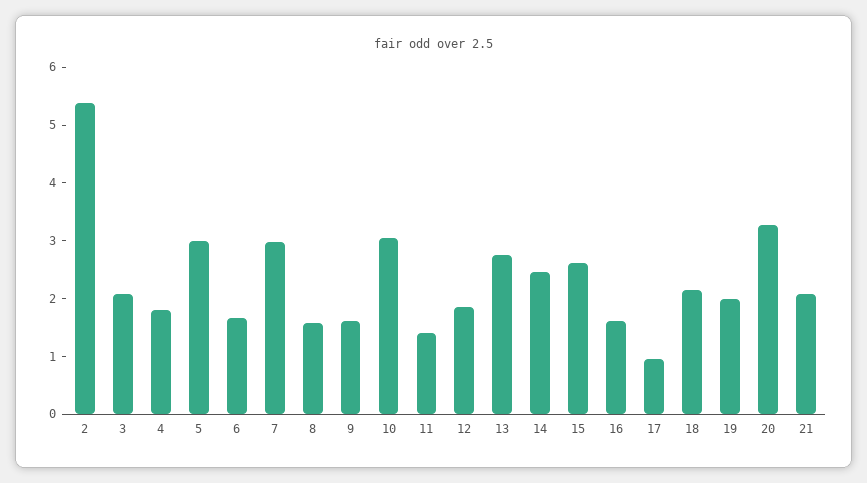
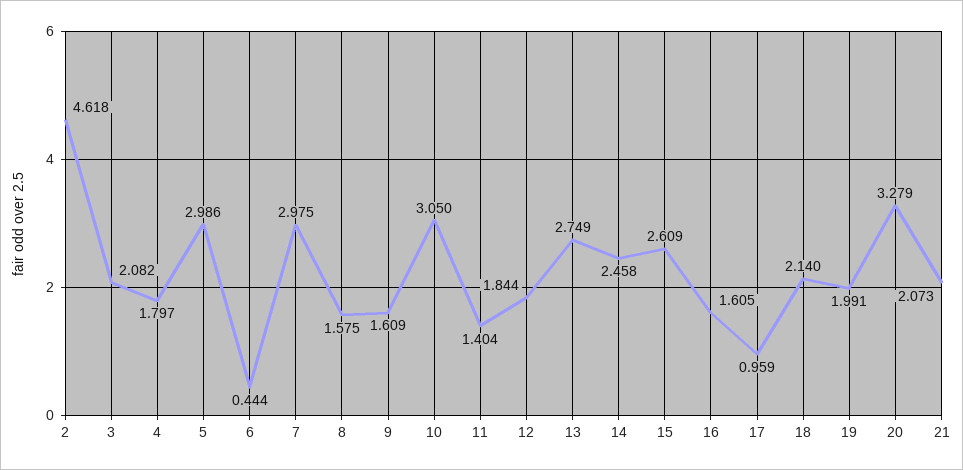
  {
-   "2": 5.4,
+   "2": 4.618,
    "3": 2.082,
    "4": 1.797,
    "5": 2.986,
-   "6": 1.6,
+   "6": 0.444,
    "7": 2.975,
    "8": 1.575,
    "9": 1.609,
    "10": 3.05,
    "11": 1.404,
    "12": 1.844,
    "13": 2.749,
    "14": 2.458,
    "15": 2.609,
    "16": 1.605,
    "17": 0.959,
    "18": 2.14,
    "19": 1.991,
    "20": 3.279,
    "21": 2.073
  }

